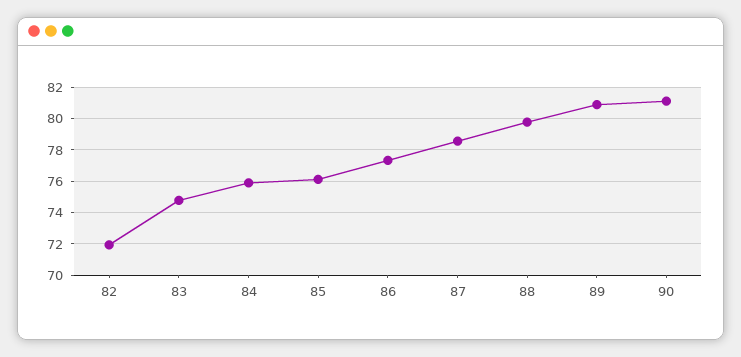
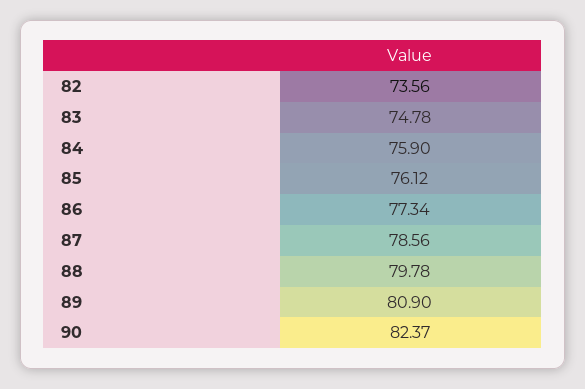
  {
-   "82": 72,
+   "82": 73.56,
    "83": 74.78,
    "84": 75.9,
    "85": 76.12,
    "86": 77.34,
    "87": 78.56,
    "88": 79.78,
    "89": 80.9,
-   "90": 81
+   "90": 82.37
  }

